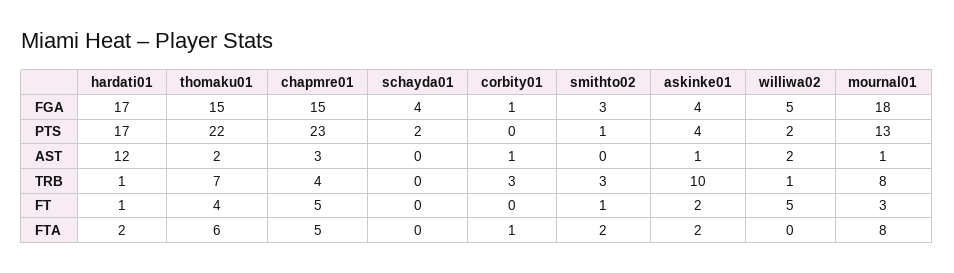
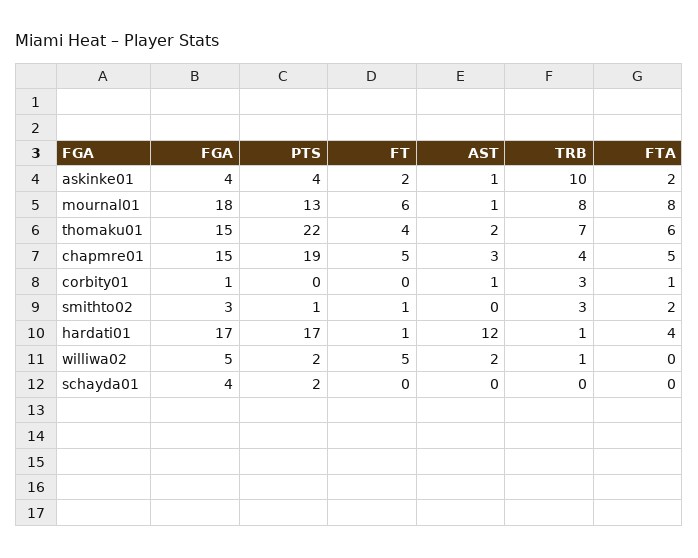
  {
    "hardati01": {
      "FGA": 17,
      "PTS": 17,
      "AST": 12,
      "TRB": 1,
      "FT": 1,
-     "FTA": 2
+     "FTA": 4
    },
    "thomaku01": {
      "FGA": 15,
      "PTS": 22,
      "AST": 2,
      "TRB": 7,
      "FT": 4,
      "FTA": 6
    },
    "chapmre01": {
      "FGA": 15,
-     "PTS": 23,
+     "PTS": 19,
      "AST": 3,
      "TRB": 4,
      "FT": 5,
      "FTA": 5
    },
    "schayda01": {
      "FGA": 4,
      "PTS": 2,
      "AST": 0,
      "TRB": 0,
      "FT": 0,
      "FTA": 0
    },
    "corbity01": {
      "FGA": 1,
      "PTS": 0,
      "AST": 1,
      "TRB": 3,
      "FT": 0,
      "FTA": 1
    },
    "smithto02": {
      "FGA": 3,
      "PTS": 1,
      "AST": 0,
      "TRB": 3,
      "FT": 1,
      "FTA": 2
    },
    "askinke01": {
      "FGA": 4,
      "PTS": 4,
      "AST": 1,
      "TRB": 10,
      "FT": 2,
      "FTA": 2
    },
    "williwa02": {
      "FGA": 5,
      "PTS": 2,
      "AST": 2,
      "TRB": 1,
      "FT": 5,
      "FTA": 0
    },
    "mournal01": {
      "FGA": 18,
      "PTS": 13,
      "AST": 1,
      "TRB": 8,
-     "FT": 3,
+     "FT": 6,
      "FTA": 8
    }
  }

